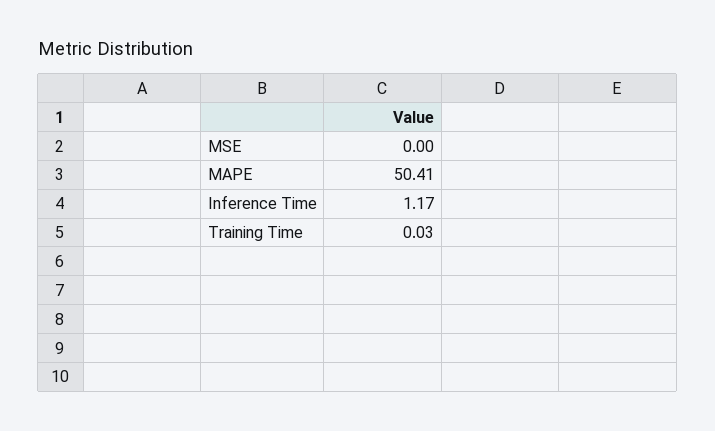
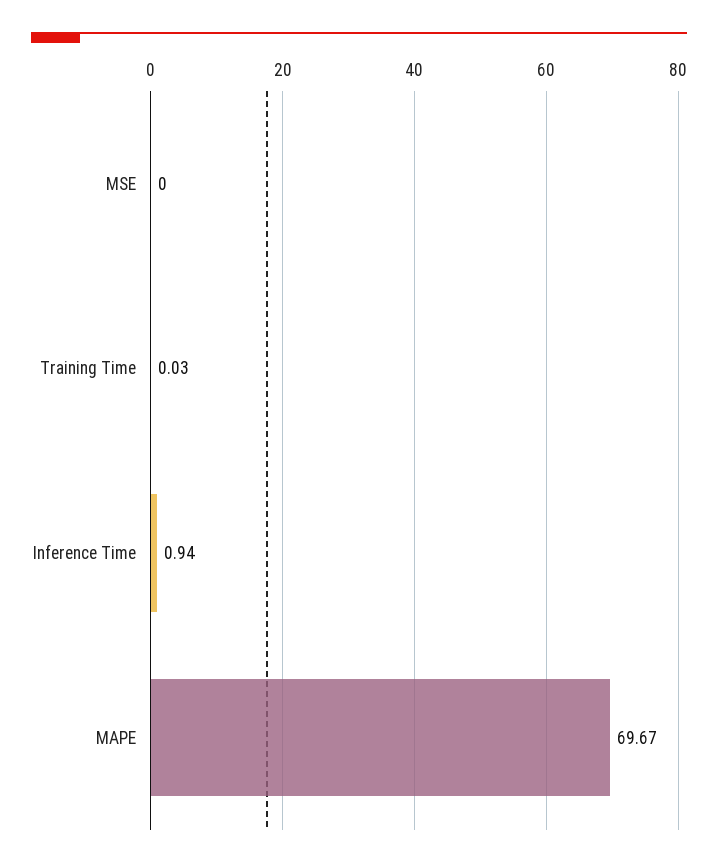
  {
    "MSE": 0,
-   "MAPE": 50.41,
+   "MAPE": 69.67,
-   "Inference Time": 1.17,
+   "Inference Time": 0.94,
    "Training Time": 0.03
  }

